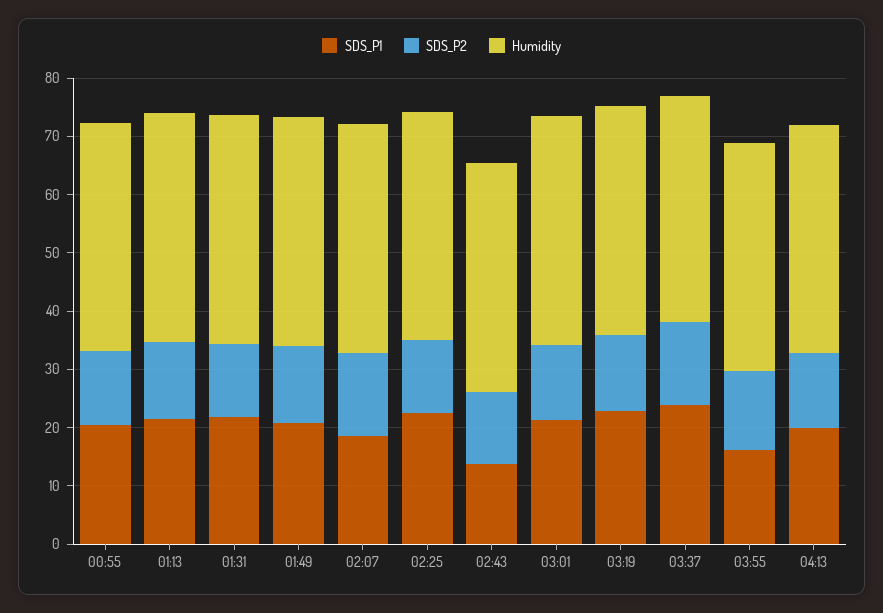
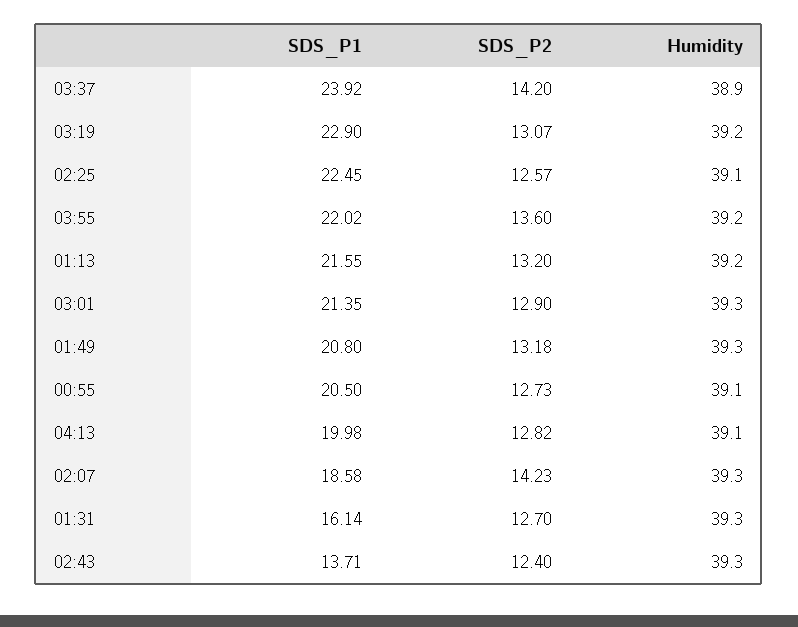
  {
    "SDS_P1": {
      "00:55": 20.5,
      "01:13": 21.55,
-     "01:31": 22,
+     "01:31": 16.14,
      "01:49": 20.8,
      "02:07": 18.58,
      "02:25": 22.45,
      "02:43": 13.71,
      "03:01": 21.35,
      "03:19": 22.9,
      "03:37": 23.92,
-     "03:55": 16,
+     "03:55": 22.02,
      "04:13": 19.98
    },
    "SDS_P2": {
      "00:55": 12.73,
      "01:13": 13.2,
      "01:31": 12.7,
      "01:49": 13.18,
      "02:07": 14.23,
      "02:25": 12.57,
      "02:43": 12.4,
      "03:01": 12.9,
      "03:19": 13.07,
      "03:37": 14.2,
      "03:55": 13.6,
      "04:13": 12.82
    },
    "Humidity": {
      "00:55": 39.1,
      "01:13": 39.2,
      "01:31": 39.3,
      "01:49": 39.3,
      "02:07": 39.3,
      "02:25": 39.1,
      "02:43": 39.3,
      "03:01": 39.3,
      "03:19": 39.2,
      "03:37": 38.9,
      "03:55": 39.2,
      "04:13": 39.1
    }
  }

